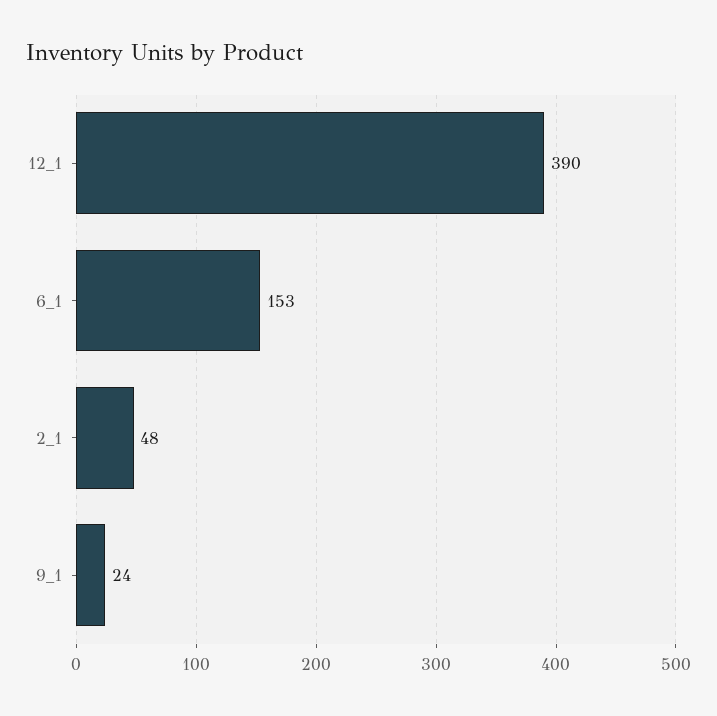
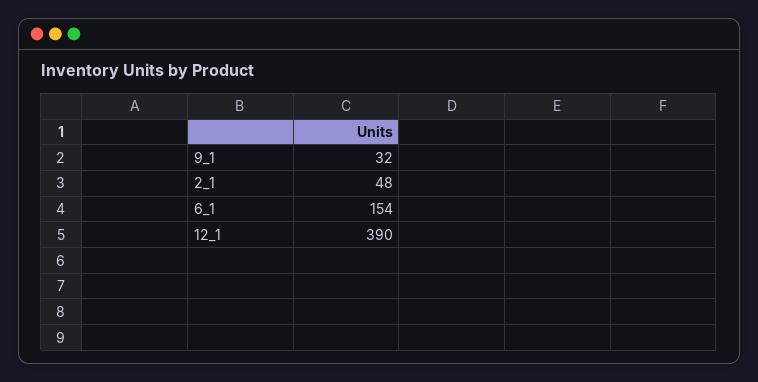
  {
    "12_1": 390,
-   "6_1": 153,
+   "6_1": 154,
    "2_1": 48,
-   "9_1": 24
+   "9_1": 32
  }

